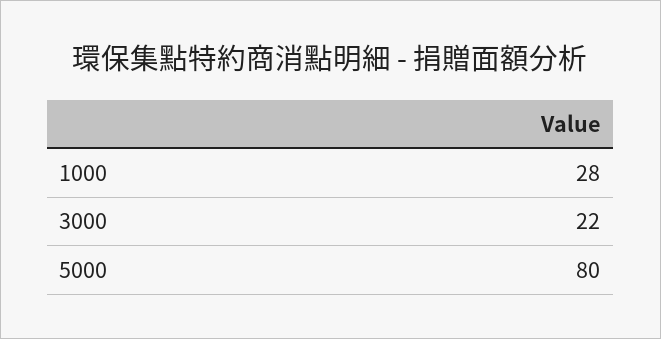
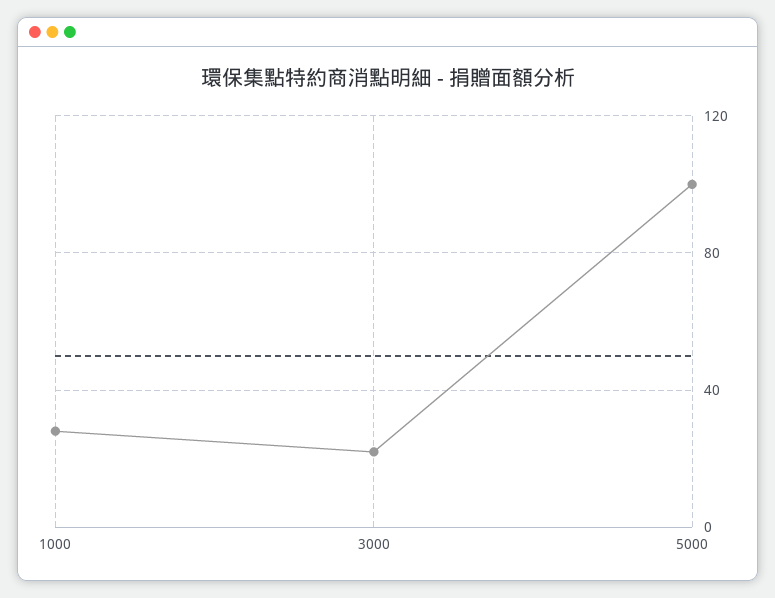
  {
    "1000": 28,
    "3000": 22,
-   "5000": 80
+   "5000": 100
  }

